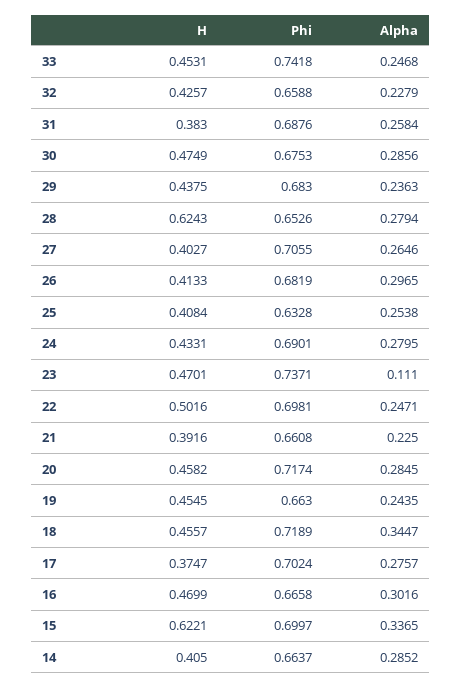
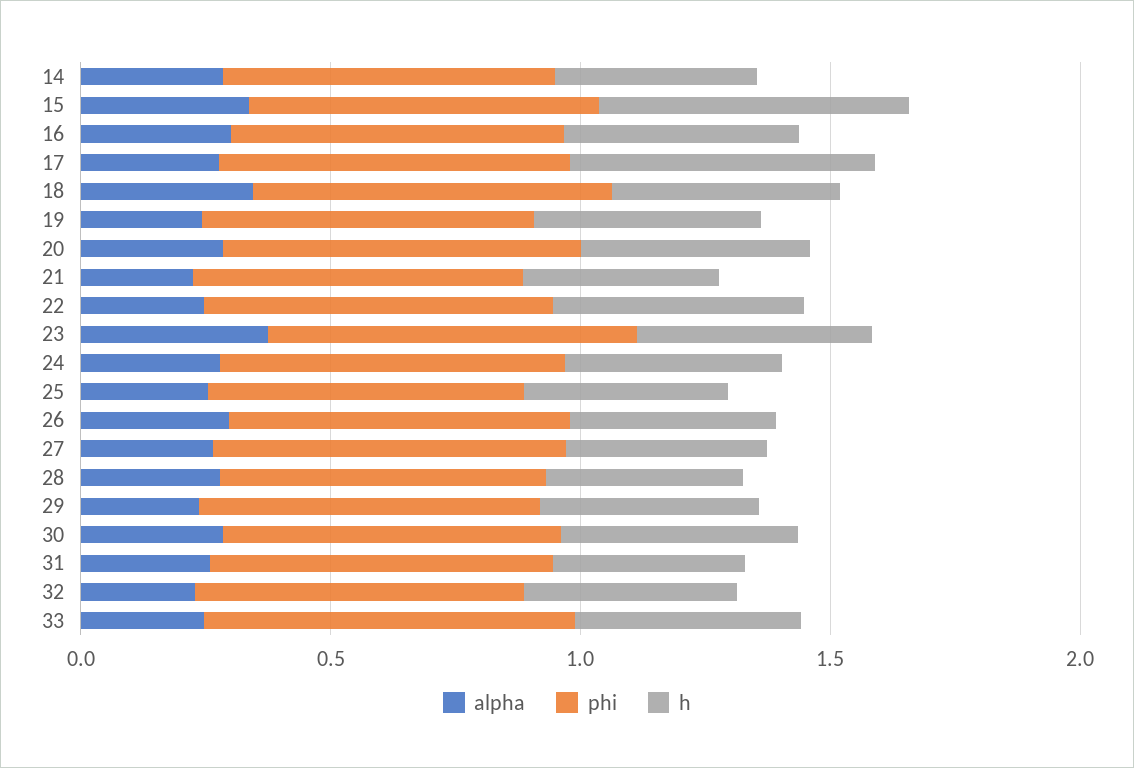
  {
    "H": {
      "33": 0.4531,
      "32": 0.4257,
      "31": 0.383,
      "30": 0.4749,
      "29": 0.4375,
-     "28": 0.6243,
+     "28": 0.4,
      "27": 0.4027,
      "26": 0.4133,
      "25": 0.4084,
      "24": 0.4331,
      "23": 0.4701,
      "22": 0.5016,
      "21": 0.3916,
      "20": 0.4582,
      "19": 0.4545,
      "18": 0.4557,
-     "17": 0.3747,
+     "17": 0.6,
      "16": 0.4699,
      "15": 0.6221,
      "14": 0.405
    },
    "Phi": {
      "33": 0.7418,
      "32": 0.6588,
      "31": 0.6876,
      "30": 0.6753,
      "29": 0.683,
      "28": 0.6526,
      "27": 0.7055,
      "26": 0.6819,
      "25": 0.6328,
      "24": 0.6901,
      "23": 0.7371,
      "22": 0.6981,
      "21": 0.6608,
      "20": 0.7174,
      "19": 0.663,
      "18": 0.7189,
      "17": 0.7024,
      "16": 0.6658,
      "15": 0.6997,
      "14": 0.6637
    },
    "Alpha": {
      "33": 0.2468,
      "32": 0.2279,
      "31": 0.2584,
      "30": 0.2856,
      "29": 0.2363,
      "28": 0.2794,
      "27": 0.2646,
      "26": 0.2965,
      "25": 0.2538,
      "24": 0.2795,
-     "23": 0.111,
+     "23": 0.4,
      "22": 0.2471,
      "21": 0.225,
      "20": 0.2845,
      "19": 0.2435,
      "18": 0.3447,
      "17": 0.2757,
      "16": 0.3016,
      "15": 0.3365,
      "14": 0.2852
    }
  }

